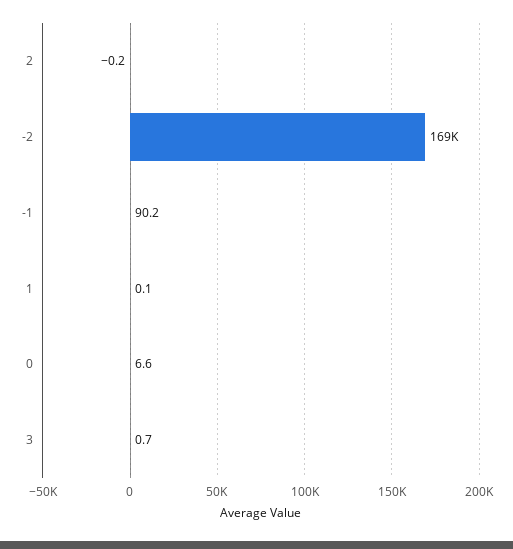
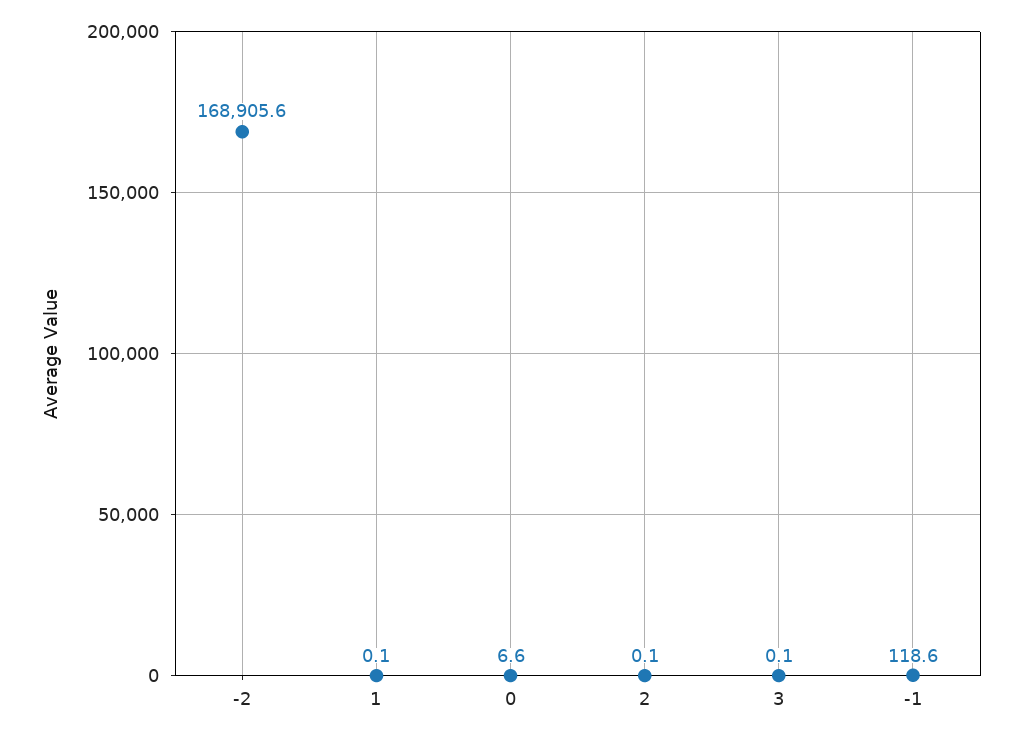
  {
-   "2": -0.2,
+   "2": 0.1,
    "-2": 168905.6,
-   "-1": 90.2,
+   "-1": 118.6,
    "1": 0.1,
    "0": 6.6,
-   "3": 0.7
+   "3": 0.1
  }

